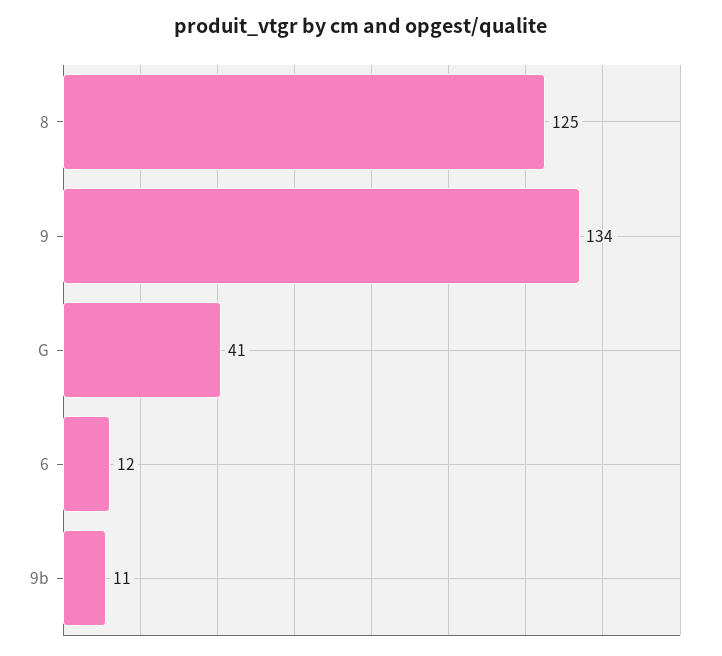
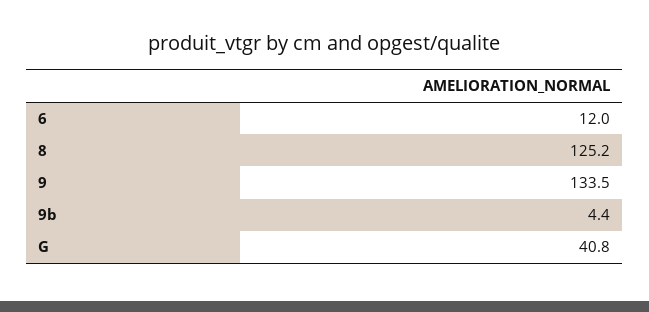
  {
    "8": 125.2,
    "9": 133.5,
    "G": 40.8,
    "6": 12,
-   "9b": 11
+   "9b": 4.4
  }

